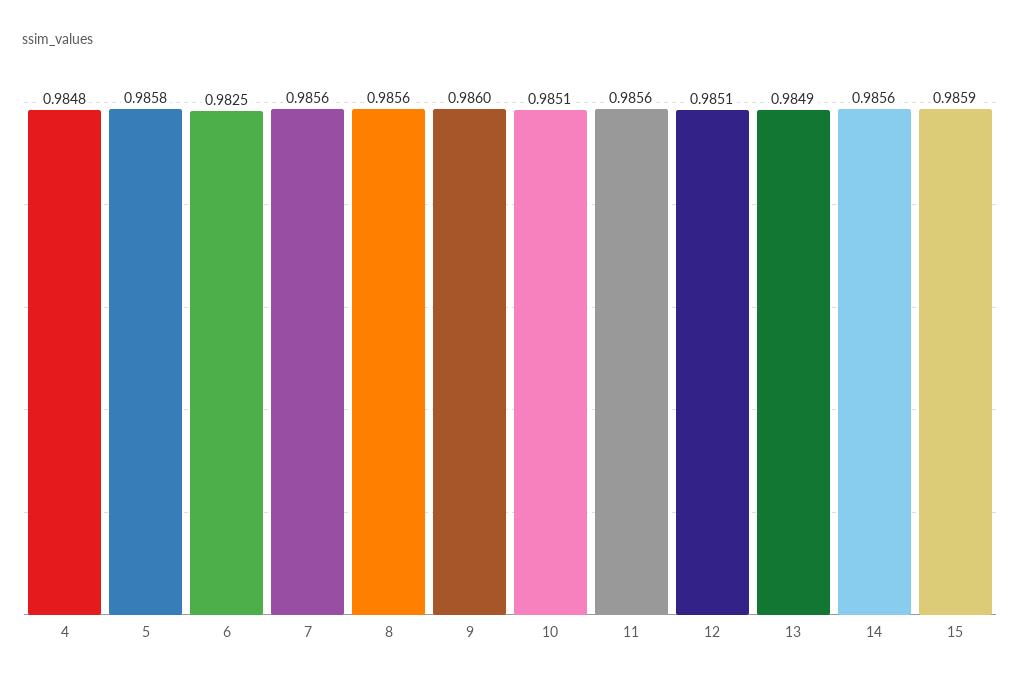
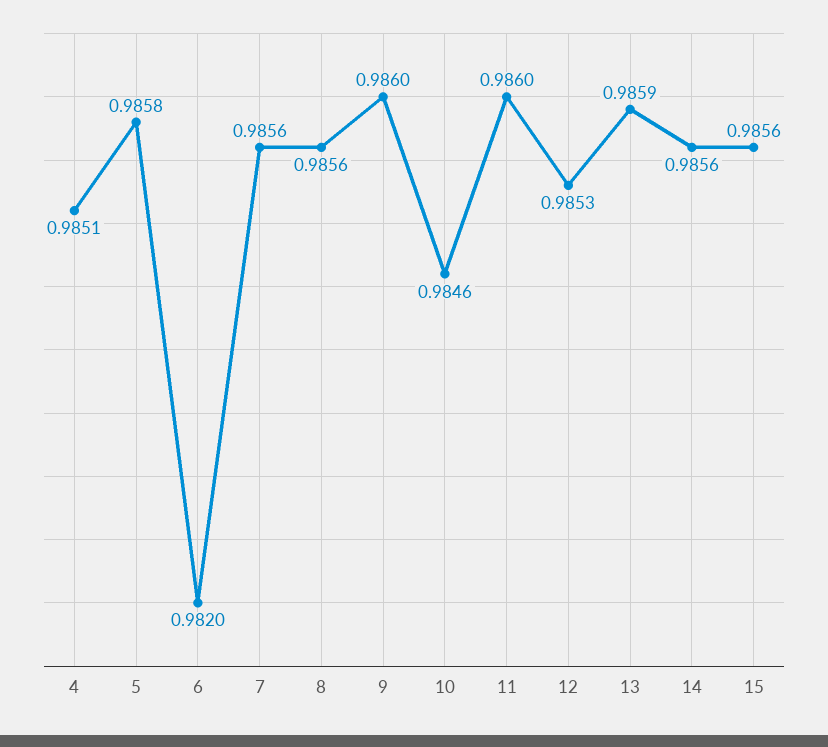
  {
-   "4": 0.9848,
+   "4": 0.9851,
    "5": 0.9858,
-   "6": 0.9825,
+   "6": 0.982,
    "7": 0.9856,
    "8": 0.9856,
    "9": 0.986,
-   "10": 0.9851,
+   "10": 0.9846,
-   "11": 0.9856,
+   "11": 0.986,
-   "12": 0.9851,
+   "12": 0.9853,
-   "13": 0.9849,
+   "13": 0.9859,
    "14": 0.9856,
-   "15": 0.9859
+   "15": 0.9856
  }

